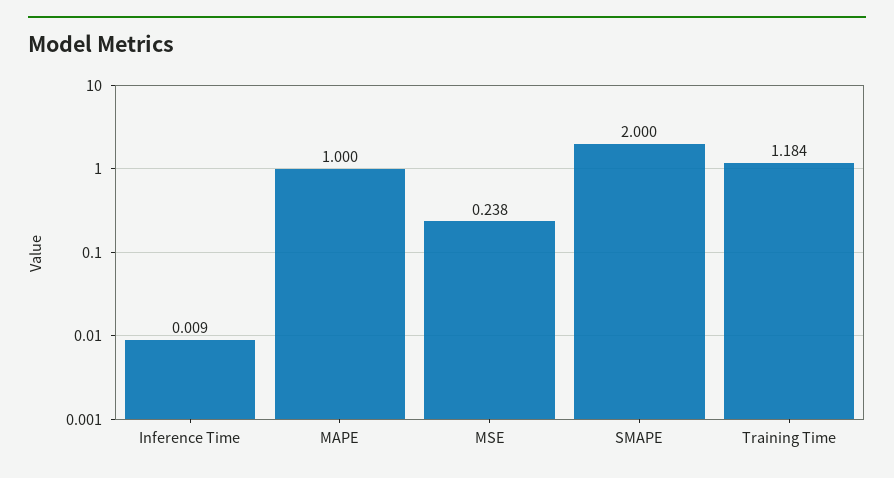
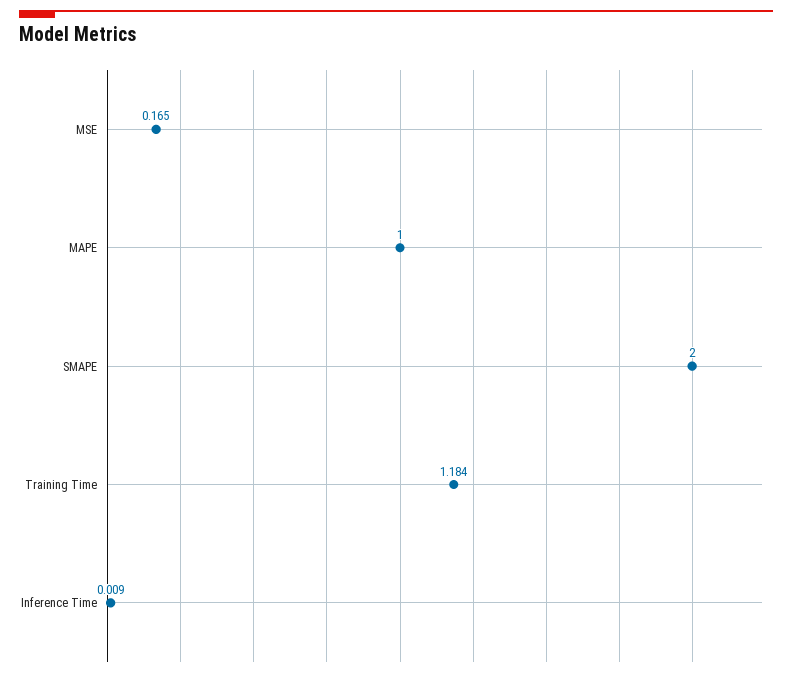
  {
    "Inference Time": 0.009,
    "MAPE": 1,
-   "MSE": 0.238,
+   "MSE": 0.165,
    "SMAPE": 2,
    "Training Time": 1.184
  }

